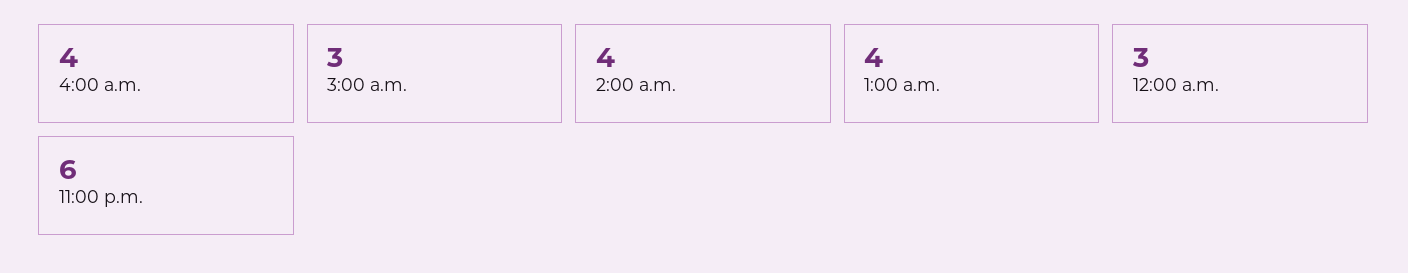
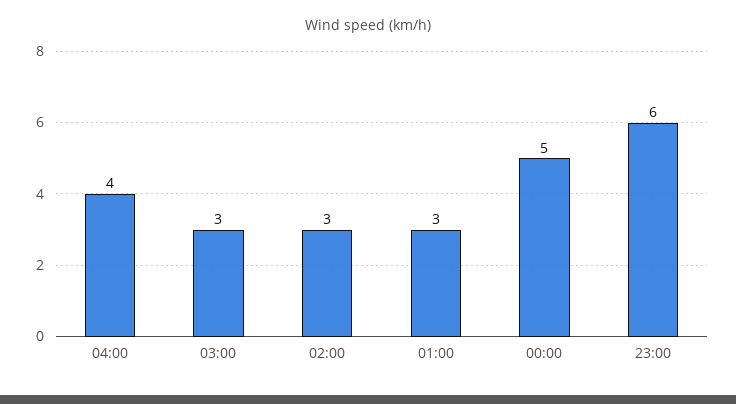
  {
    "4:00 a.m.": 4,
    "3:00 a.m.": 3,
-   "2:00 a.m.": 4,
+   "2:00 a.m.": 3,
-   "1:00 a.m.": 4,
+   "1:00 a.m.": 3,
-   "12:00 a.m.": 3,
+   "12:00 a.m.": 5,
    "11:00 p.m.": 6
  }

